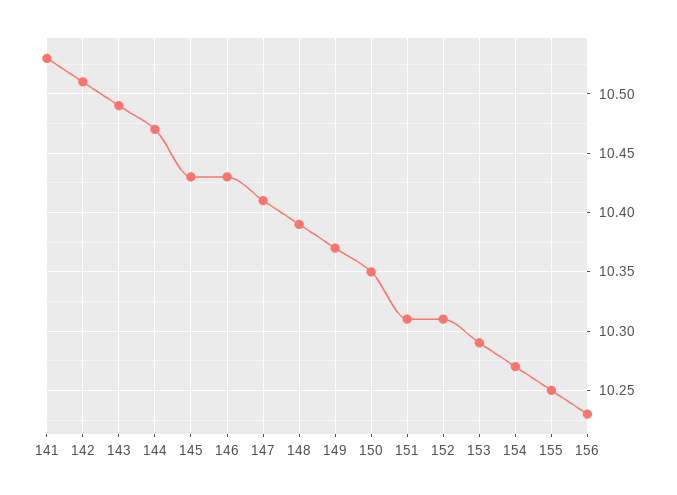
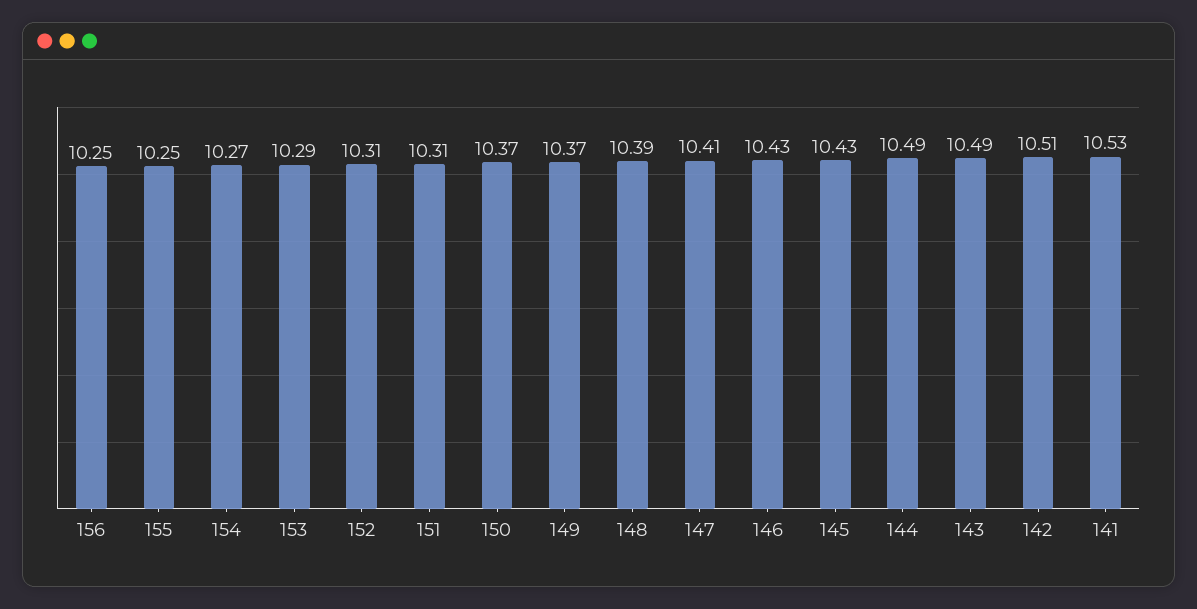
  {
    "141": 10.53,
    "142": 10.51,
    "143": 10.49,
-   "144": 10.47,
+   "144": 10.49,
    "145": 10.43,
    "146": 10.43,
    "147": 10.41,
    "148": 10.39,
    "149": 10.37,
-   "150": 10.35,
+   "150": 10.37,
    "151": 10.31,
    "152": 10.31,
    "153": 10.29,
    "154": 10.27,
    "155": 10.25,
-   "156": 10.23
+   "156": 10.25
  }

